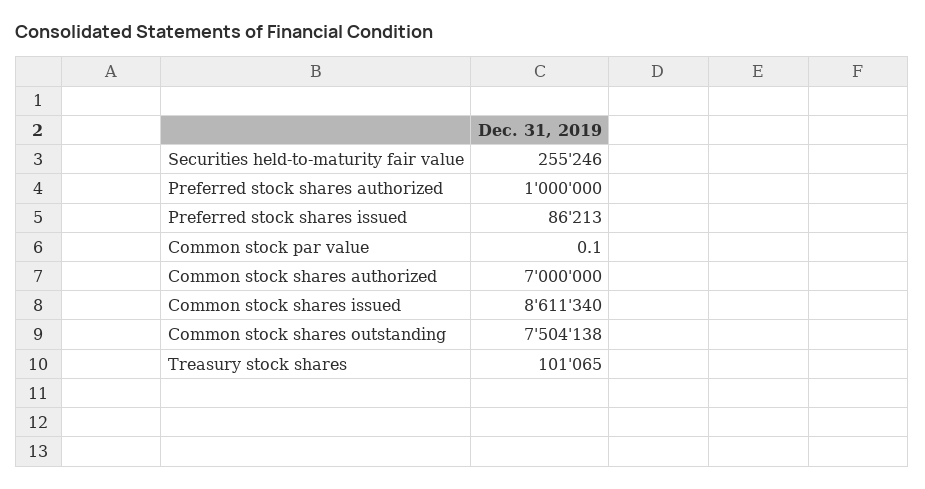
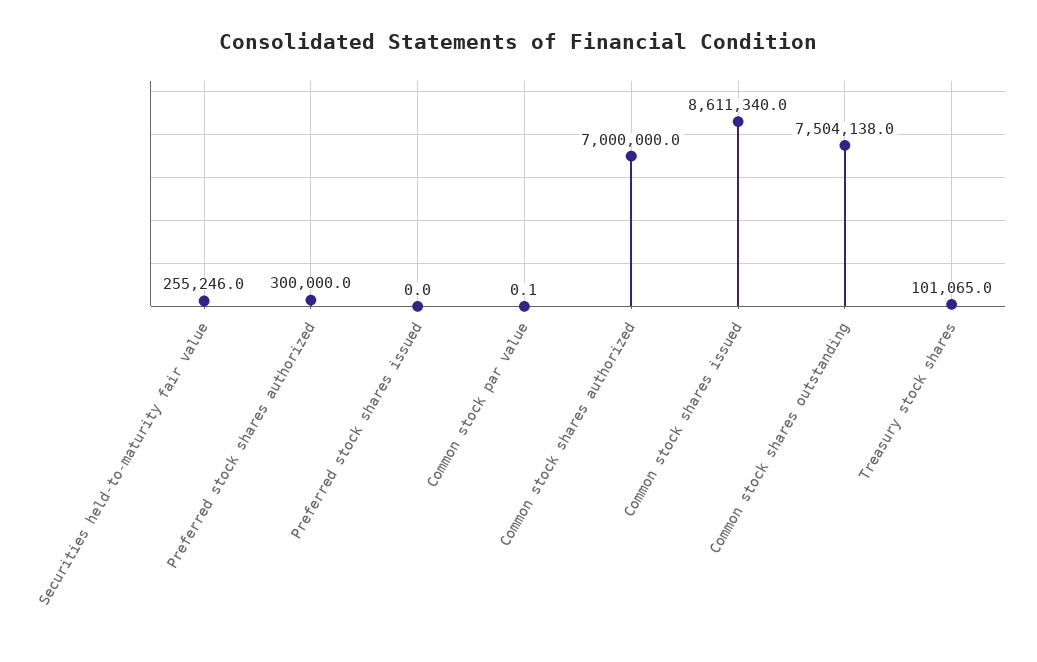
  {
    "Securities held-to-maturity fair value": 255246,
-   "Preferred stock shares authorized": 1000000,
+   "Preferred stock shares authorized": 300000,
-   "Preferred stock shares issued": 86213,
+   "Preferred stock shares issued": 0,
    "Common stock par value": 0.1,
    "Common stock shares authorized": 7000000,
    "Common stock shares issued": 8611340,
    "Common stock shares outstanding": 7504138,
    "Treasury stock shares": 101065
  }

